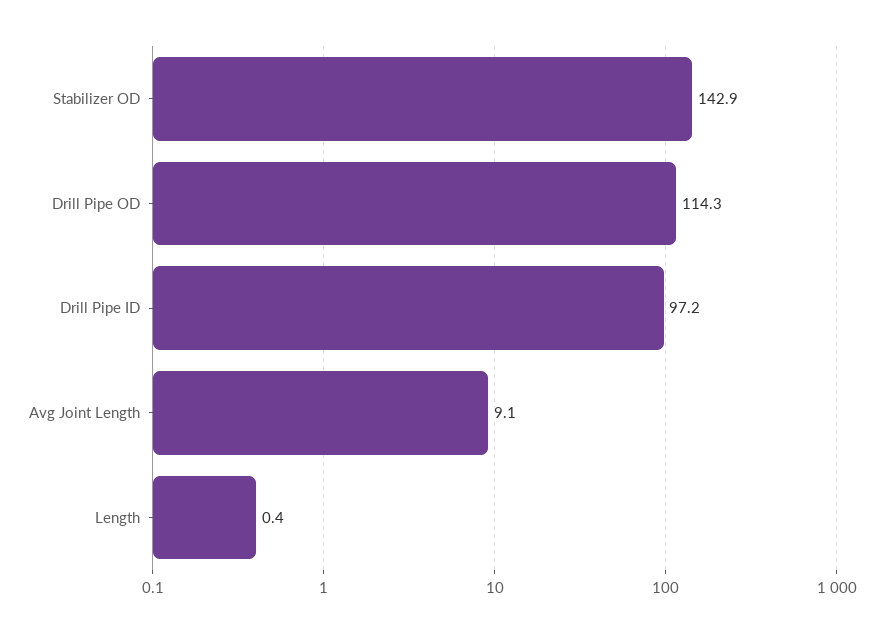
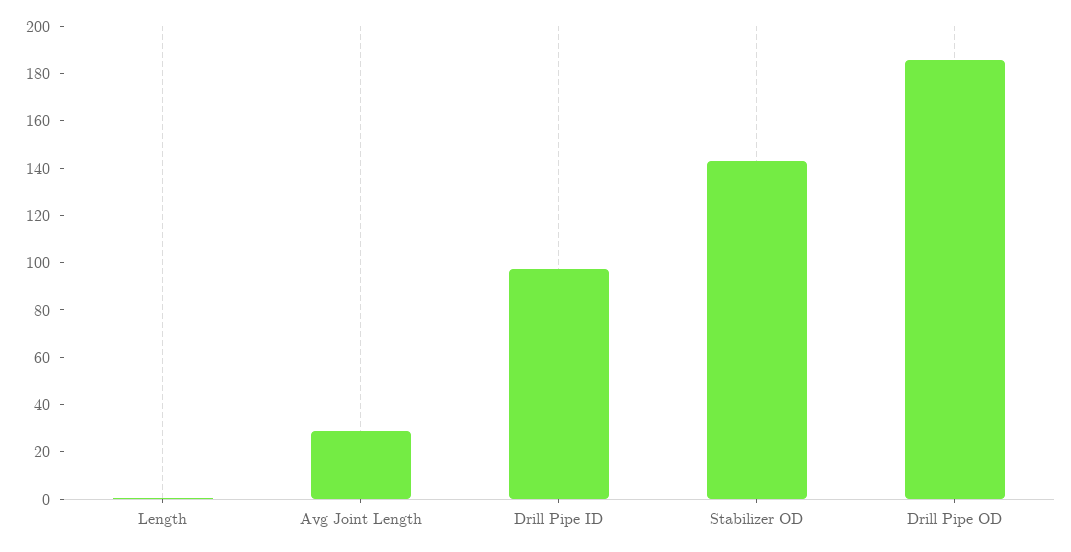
  {
    "Stabilizer OD": 142.9,
-   "Drill Pipe OD": 114.3,
+   "Drill Pipe OD": 185,
    "Drill Pipe ID": 97.2,
-   "Avg Joint Length": 9.1,
+   "Avg Joint Length": 30,
    "Length": 0.4
  }

